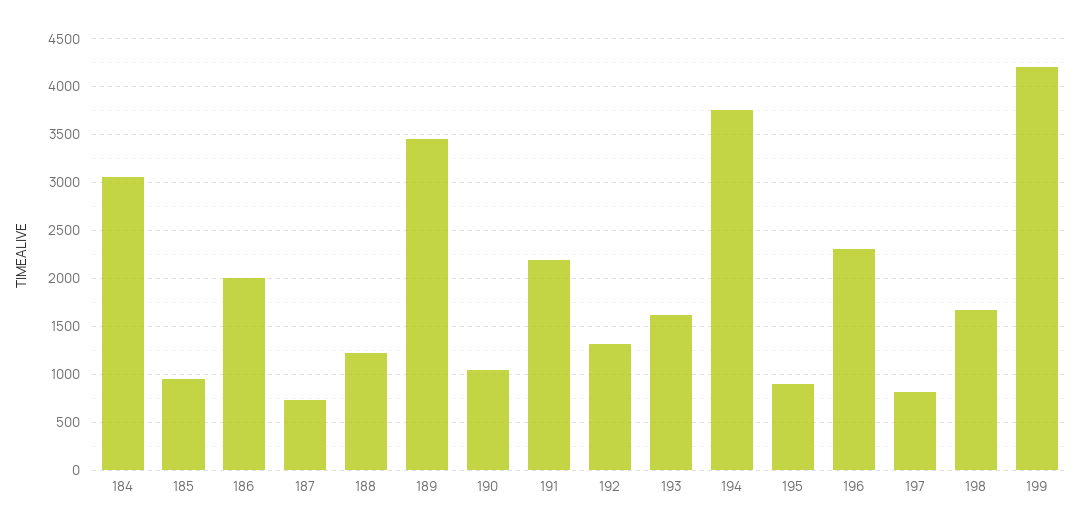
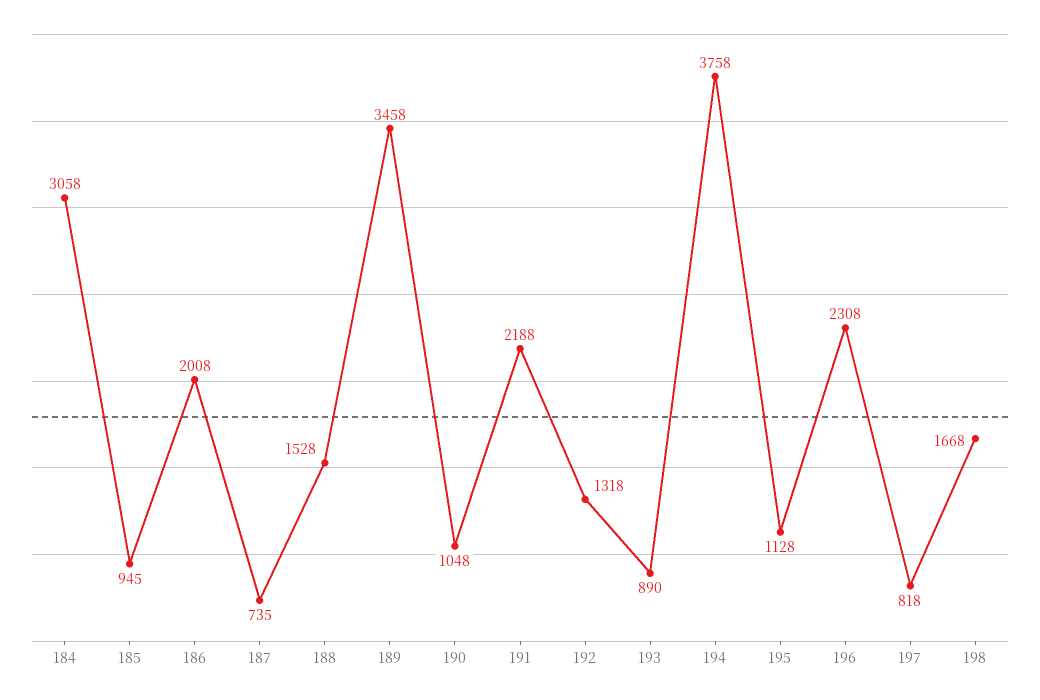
  {
    "184": 3058,
    "185": 945,
    "186": 2008,
    "187": 735,
-   "188": 1200,
+   "188": 1528,
    "189": 3458,
    "190": 1048,
    "191": 2188,
    "192": 1318,
-   "193": 1600,
+   "193": 890,
    "194": 3758,
-   "195": 900,
+   "195": 1128,
    "196": 2308,
    "197": 818,
-   "198": 1668,
+   "198": 1668
-   "199": 4200
  }

